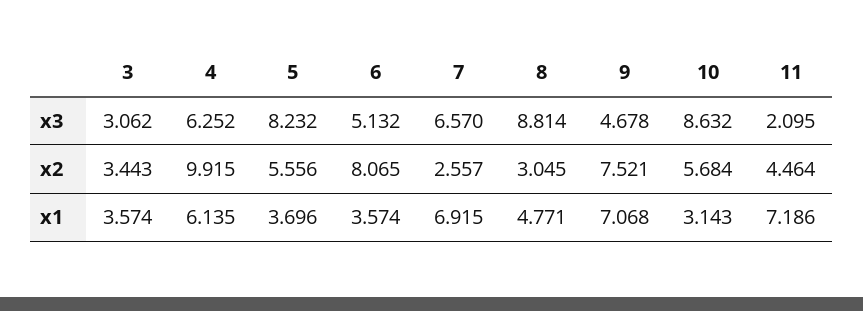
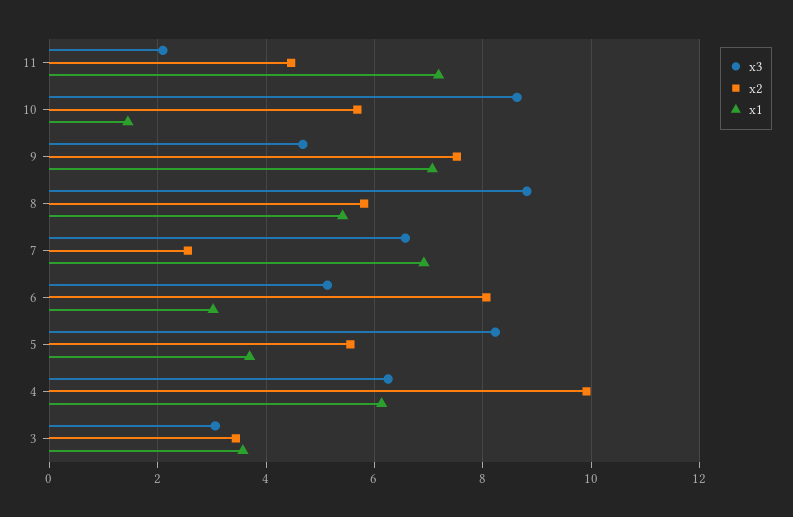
  {
    "x3": {
      "3": 3.062,
      "4": 6.252,
      "5": 8.232,
      "6": 5.132,
      "7": 6.57,
      "8": 8.814,
      "9": 4.678,
      "10": 8.632,
      "11": 2.095
    },
    "x2": {
      "3": 3.443,
      "4": 9.915,
      "5": 5.556,
      "6": 8.065,
      "7": 2.557,
-     "8": 3.045,
+     "8": 5.8,
      "9": 7.521,
      "10": 5.684,
      "11": 4.464
    },
    "x1": {
      "3": 3.574,
      "4": 6.135,
      "5": 3.696,
-     "6": 3.574,
+     "6": 3,
      "7": 6.915,
-     "8": 4.771,
+     "8": 5.4,
      "9": 7.068,
-     "10": 3.143,
+     "10": 1.4,
      "11": 7.186
    }
  }

